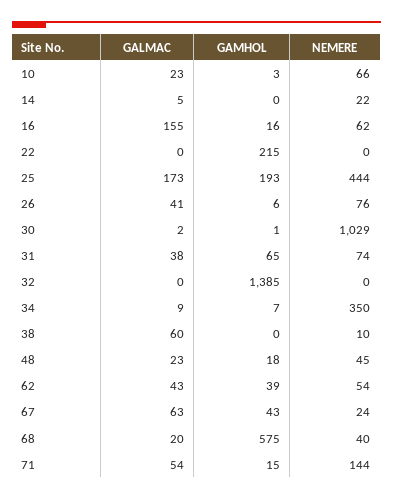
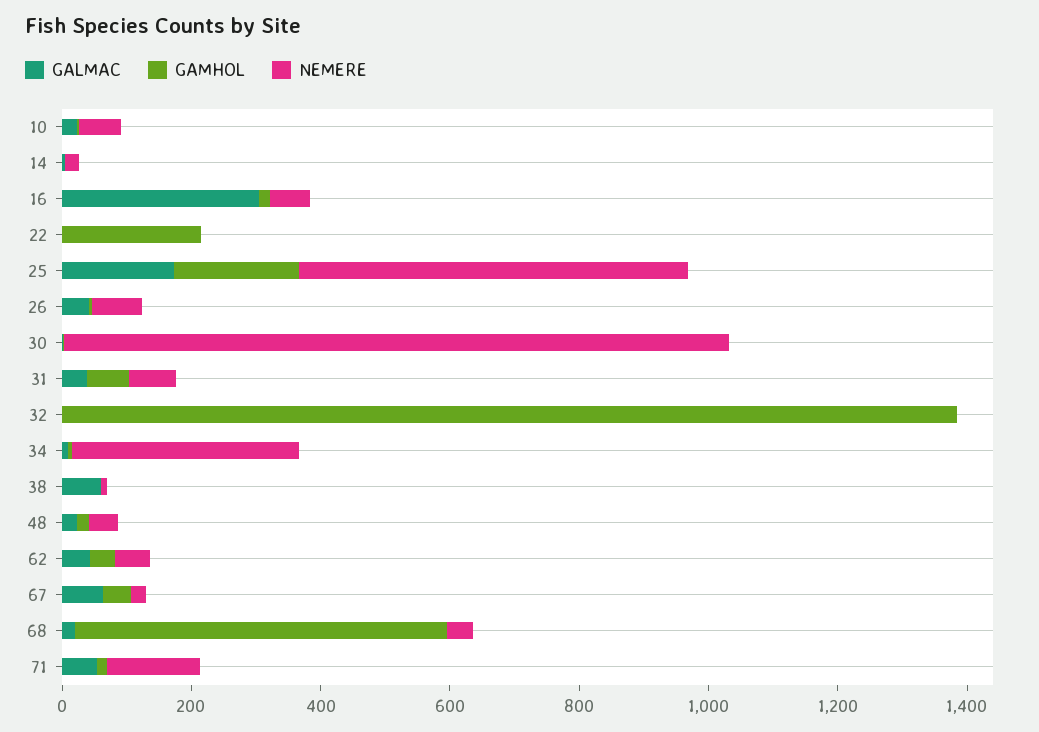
  {
    "GALMAC": {
      "10": 23,
      "14": 5,
-     "16": 155,
+     "16": 300,
      "22": 0,
      "25": 173,
      "26": 41,
      "30": 2,
      "31": 38,
      "32": 0,
      "34": 9,
      "38": 60,
      "48": 23,
      "62": 43,
      "67": 63,
      "68": 20,
      "71": 54
    },
    "GAMHOL": {
      "10": 3,
      "14": 0,
      "16": 16,
      "22": 215,
      "25": 193,
      "26": 6,
      "30": 1,
      "31": 65,
      "32": 1385,
      "34": 7,
      "38": 0,
      "48": 18,
      "62": 39,
      "67": 43,
      "68": 575,
      "71": 15
    },
    "NEMERE": {
      "10": 66,
      "14": 22,
      "16": 62,
      "22": 0,
-     "25": 444,
+     "25": 600,
      "26": 76,
      "30": 1029,
      "31": 74,
      "32": 0,
      "34": 350,
      "38": 10,
      "48": 45,
      "62": 54,
      "67": 24,
      "68": 40,
      "71": 144
    }
  }

